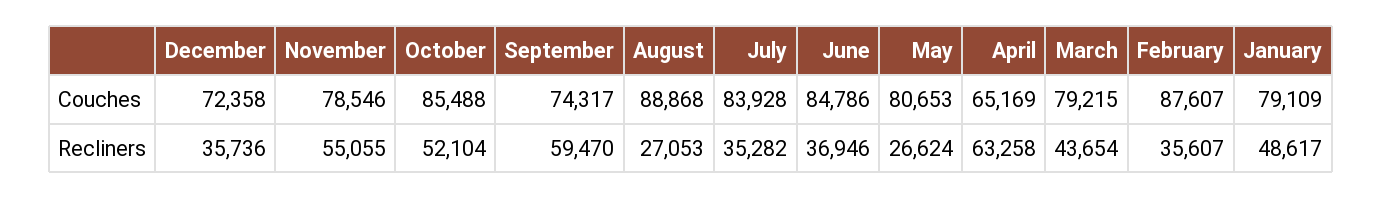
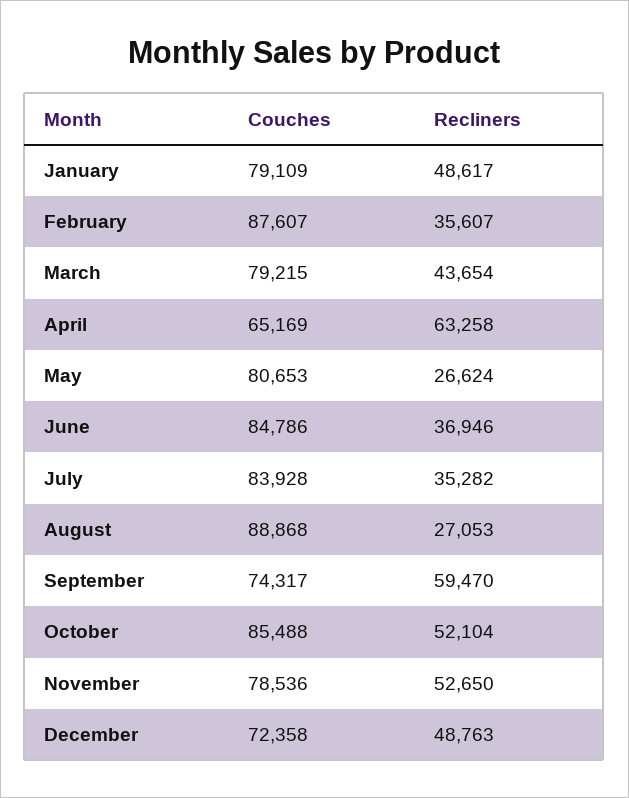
  {
    "December": {
      "Couches": 72358,
-     "Recliners": 35736
+     "Recliners": 48763
    },
    "November": {
-     "Couches": 78546,
+     "Couches": 78536,
-     "Recliners": 55055
+     "Recliners": 52650
    },
    "October": {
      "Couches": 85488,
      "Recliners": 52104
    },
    "September": {
      "Couches": 74317,
      "Recliners": 59470
    },
    "August": {
      "Couches": 88868,
      "Recliners": 27053
    },
    "July": {
      "Couches": 83928,
      "Recliners": 35282
    },
    "June": {
      "Couches": 84786,
      "Recliners": 36946
    },
    "May": {
      "Couches": 80653,
      "Recliners": 26624
    },
    "April": {
      "Couches": 65169,
      "Recliners": 63258
    },
    "March": {
      "Couches": 79215,
      "Recliners": 43654
    },
    "February": {
      "Couches": 87607,
      "Recliners": 35607
    },
    "January": {
      "Couches": 79109,
      "Recliners": 48617
    }
  }

